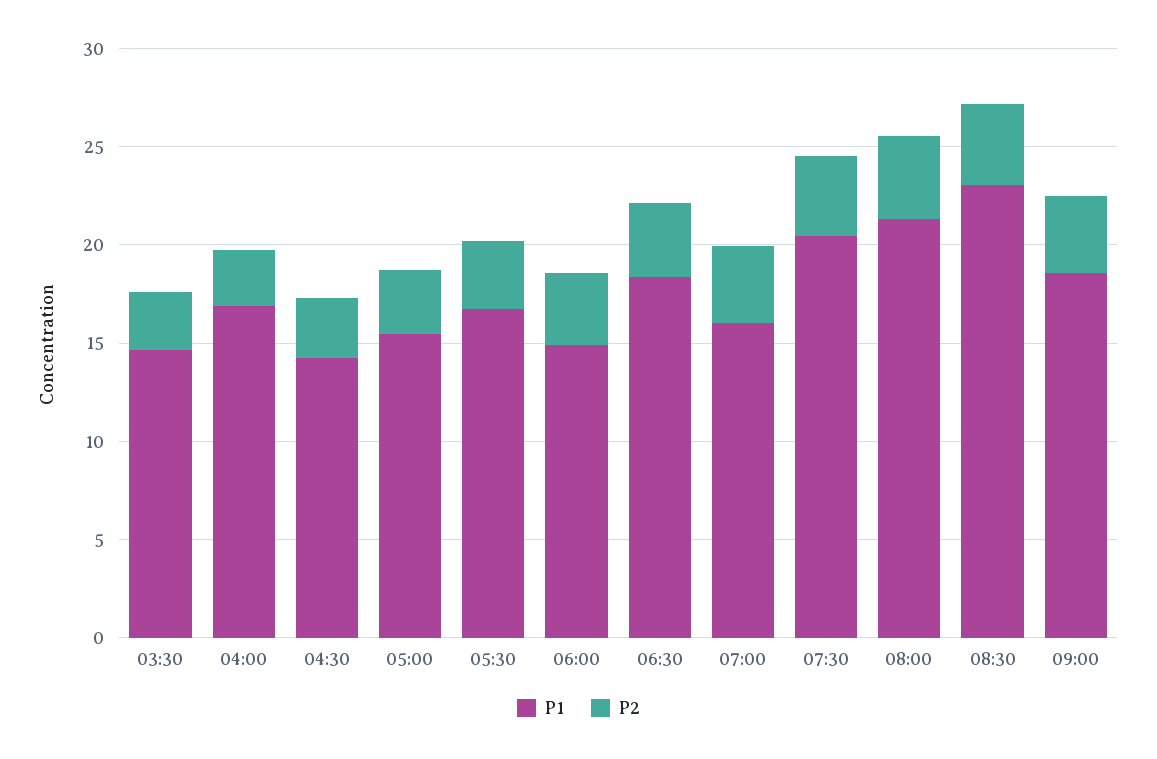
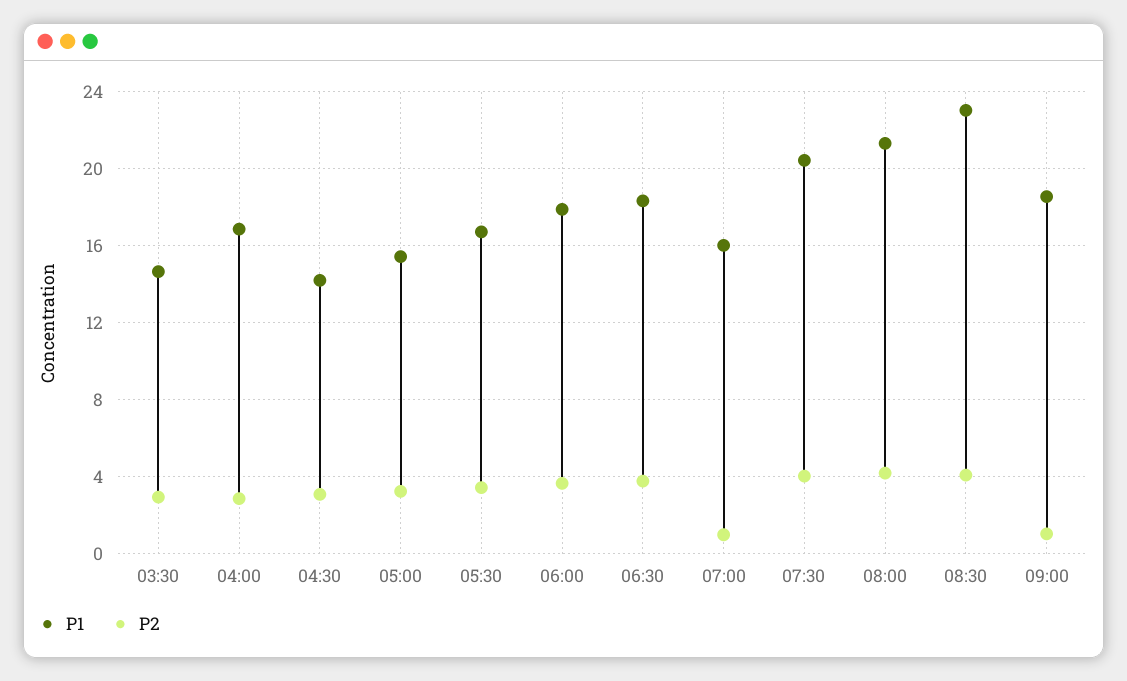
  {
    "P1": {
      "03:30": 14.5,
      "04:00": 17,
      "04:30": 14,
      "05:00": 15.5,
      "05:30": 16.5,
-     "06:00": 15,
+     "06:00": 18,
      "06:30": 18.5,
      "07:00": 16,
      "07:30": 20.5,
      "08:00": 21.5,
      "08:30": 23,
      "09:00": 18.5
    },
    "P2": {
      "03:30": 3,
      "04:00": 3,
      "04:30": 3,
      "05:00": 3.5,
      "05:30": 3.5,
      "06:00": 3.5,
      "06:30": 4,
-     "07:00": 4,
+     "07:00": 1,
      "07:30": 4,
      "08:00": 4,
      "08:30": 4,
-     "09:00": 4
+     "09:00": 1
    }
  }

